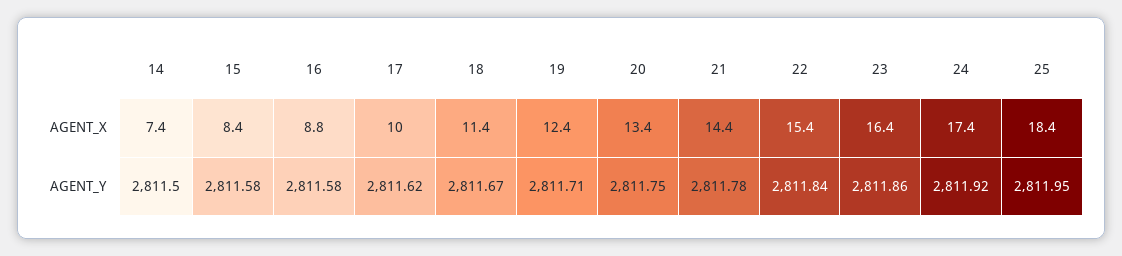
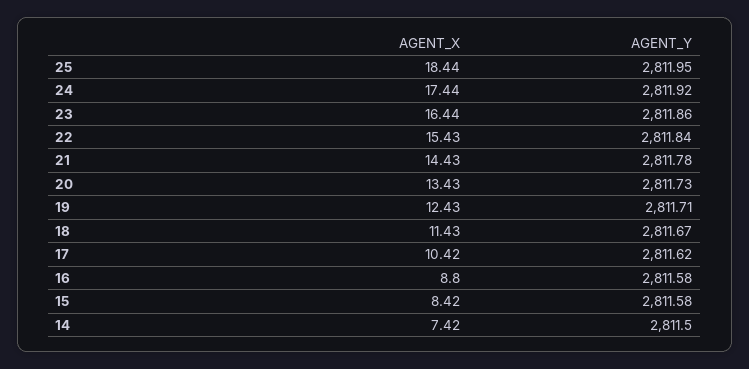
  {
    "14": {
      "AGENT_X": 7.42,
      "AGENT_Y": 2811.5
    },
    "15": {
      "AGENT_X": 8.42,
      "AGENT_Y": 2811.58
    },
    "16": {
      "AGENT_X": 8.8,
      "AGENT_Y": 2811.58
    },
    "17": {
-     "AGENT_X": 10,
+     "AGENT_X": 10.42,
      "AGENT_Y": 2811.62
    },
    "18": {
      "AGENT_X": 11.43,
      "AGENT_Y": 2811.67
    },
    "19": {
      "AGENT_X": 12.43,
      "AGENT_Y": 2811.71
    },
    "20": {
      "AGENT_X": 13.43,
-     "AGENT_Y": 2811.75
+     "AGENT_Y": 2811.73
    },
    "21": {
      "AGENT_X": 14.43,
      "AGENT_Y": 2811.78
    },
    "22": {
      "AGENT_X": 15.43,
      "AGENT_Y": 2811.84
    },
    "23": {
      "AGENT_X": 16.44,
      "AGENT_Y": 2811.86
    },
    "24": {
      "AGENT_X": 17.44,
      "AGENT_Y": 2811.92
    },
    "25": {
      "AGENT_X": 18.44,
      "AGENT_Y": 2811.95
    }
  }

